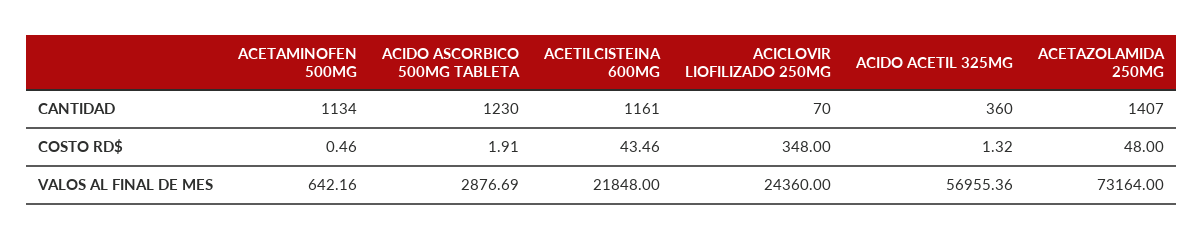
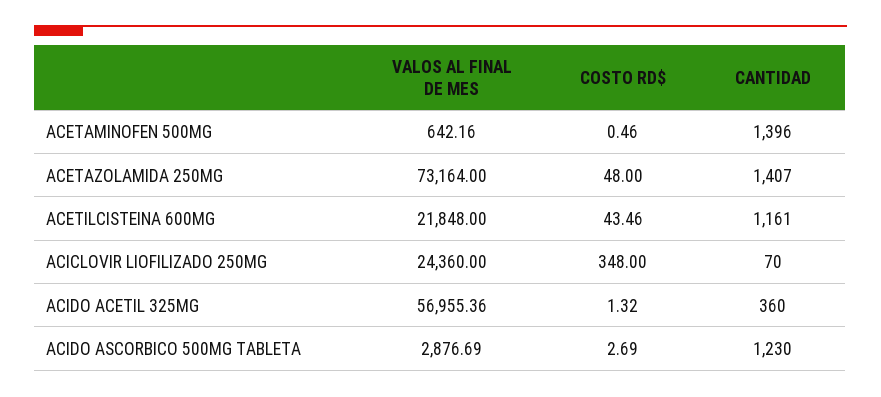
  {
    "ACETAMINOFEN 500MG": {
-     "CANTIDAD": 1134,
+     "CANTIDAD": 1396,
      "COSTO RD$": 0.46,
      "VALOS AL FINAL DE MES": 642.16
    },
    "ACIDO ASCORBICO 500MG TABLETA": {
      "CANTIDAD": 1230,
-     "COSTO RD$": 1.91,
+     "COSTO RD$": 2.69,
      "VALOS AL FINAL DE MES": 2876.69
    },
    "ACETILCISTEINA 600MG": {
      "CANTIDAD": 1161,
      "COSTO RD$": 43.46,
      "VALOS AL FINAL DE MES": 21848
    },
    "ACICLOVIR LIOFILIZADO 250MG": {
      "CANTIDAD": 70,
      "COSTO RD$": 348,
      "VALOS AL FINAL DE MES": 24360
    },
    "ACIDO ACETIL 325MG": {
      "CANTIDAD": 360,
      "COSTO RD$": 1.32,
      "VALOS AL FINAL DE MES": 56955.36
    },
    "ACETAZOLAMIDA 250MG": {
      "CANTIDAD": 1407,
      "COSTO RD$": 48,
      "VALOS AL FINAL DE MES": 73164
    }
  }

